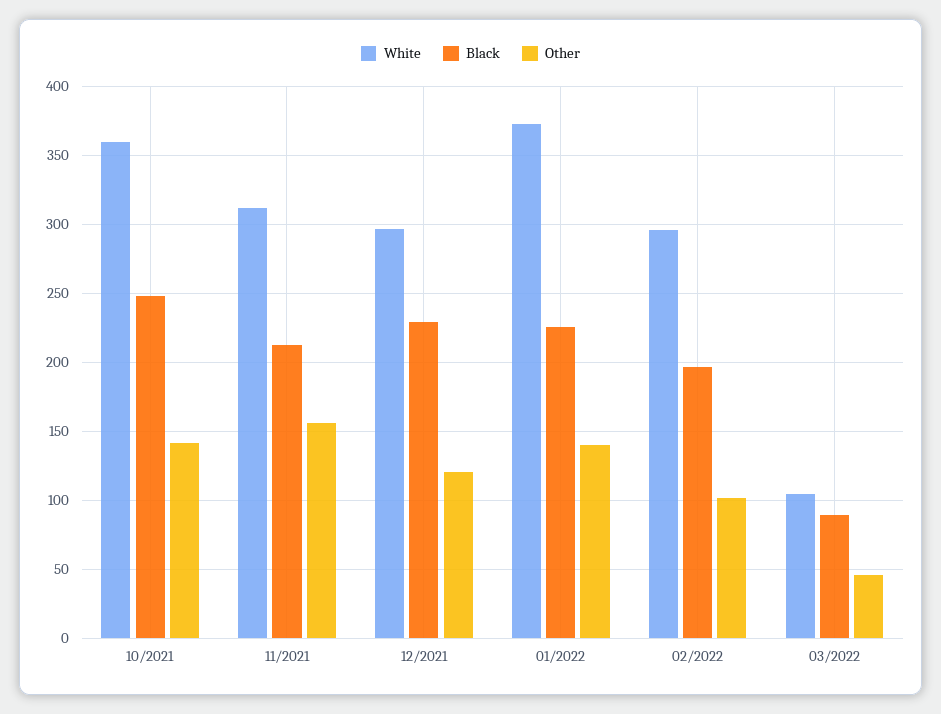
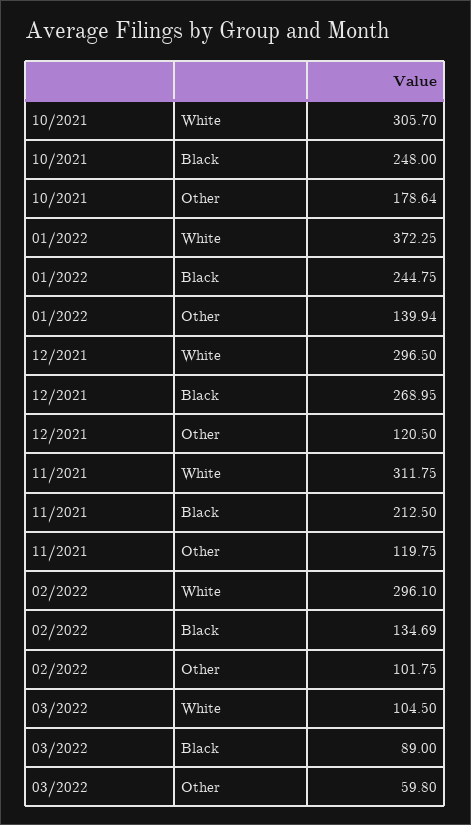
  {
    "White": {
-     "10/2021": 360,
+     "10/2021": 305.7,
      "11/2021": 311.75,
      "12/2021": 296.5,
      "01/2022": 372.25,
      "02/2022": 296.1,
      "03/2022": 104.5
    },
    "Black": {
      "10/2021": 248,
      "11/2021": 212.5,
-     "12/2021": 230,
+     "12/2021": 268.95,
-     "01/2022": 225,
+     "01/2022": 244.75,
-     "02/2022": 195,
+     "02/2022": 134.69,
      "03/2022": 89
    },
    "Other": {
-     "10/2021": 140,
+     "10/2021": 178.64,
-     "11/2021": 155,
+     "11/2021": 119.75,
      "12/2021": 120.5,
      "01/2022": 139.94,
      "02/2022": 101.75,
-     "03/2022": 45
+     "03/2022": 59.8
    }
  }

